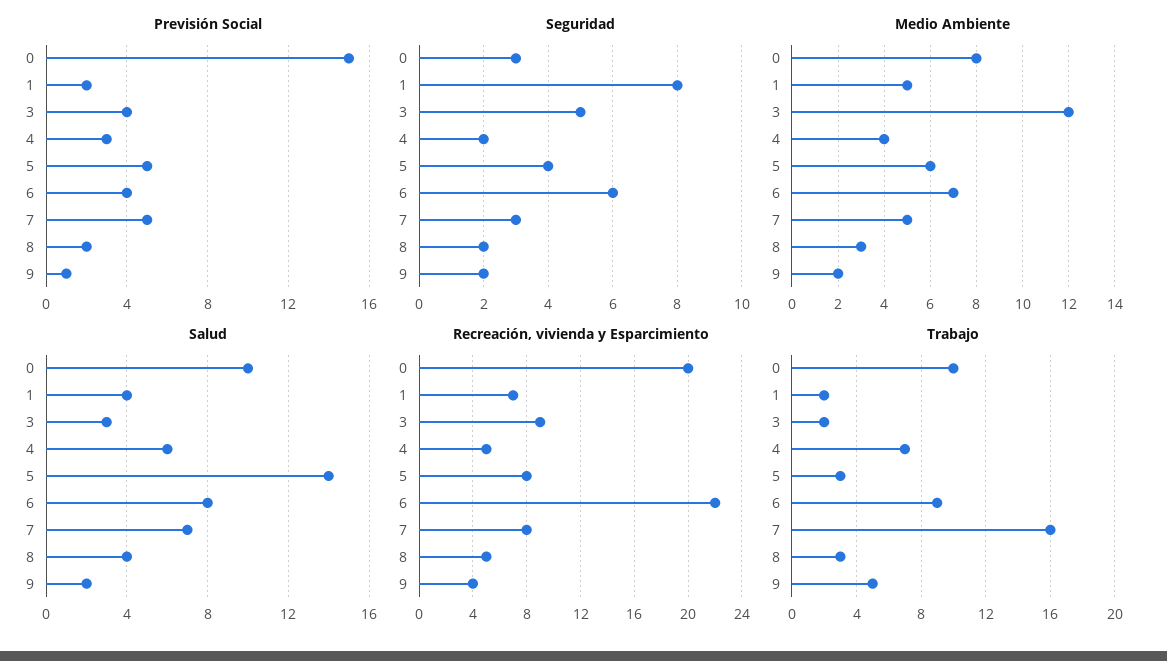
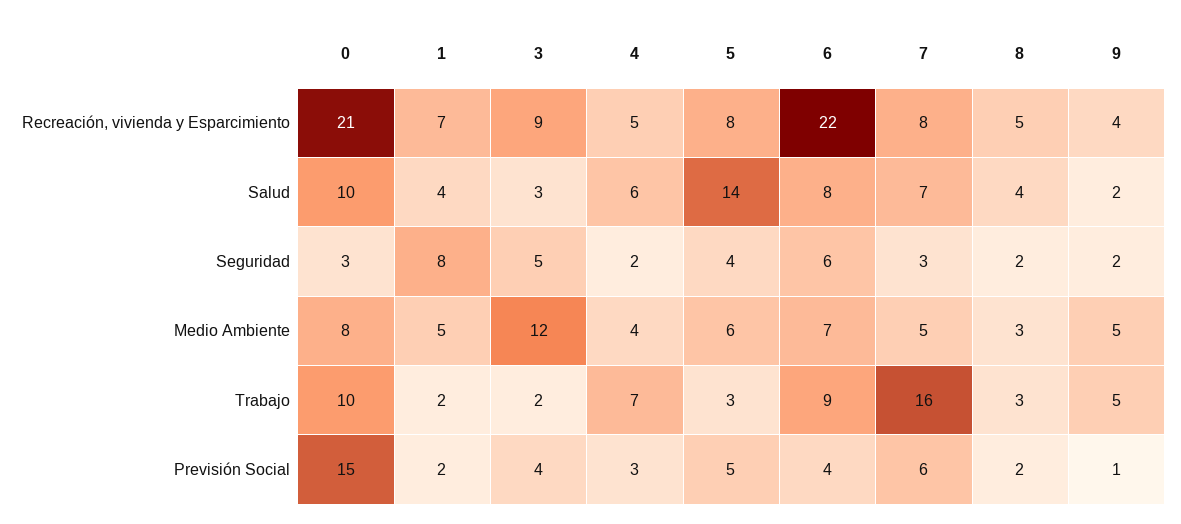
  {
    "Previsión Social": {
      "0": 15,
      "1": 2,
      "3": 4,
      "4": 3,
      "5": 5,
      "6": 4,
-     "7": 5,
+     "7": 6,
      "8": 2,
      "9": 1
    },
    "Seguridad": {
      "0": 3,
      "1": 8,
      "3": 5,
      "4": 2,
      "5": 4,
      "6": 6,
      "7": 3,
      "8": 2,
      "9": 2
    },
    "Medio Ambiente": {
      "0": 8,
      "1": 5,
      "3": 12,
      "4": 4,
      "5": 6,
      "6": 7,
      "7": 5,
      "8": 3,
-     "9": 2
+     "9": 5
    },
    "Salud": {
      "0": 10,
      "1": 4,
      "3": 3,
      "4": 6,
      "5": 14,
      "6": 8,
      "7": 7,
      "8": 4,
      "9": 2
    },
    "Recreación, vivienda y Esparcimiento": {
-     "0": 20,
+     "0": 21,
      "1": 7,
      "3": 9,
      "4": 5,
      "5": 8,
      "6": 22,
      "7": 8,
      "8": 5,
      "9": 4
    },
    "Trabajo": {
      "0": 10,
      "1": 2,
      "3": 2,
      "4": 7,
      "5": 3,
      "6": 9,
      "7": 16,
      "8": 3,
      "9": 5
    }
  }

